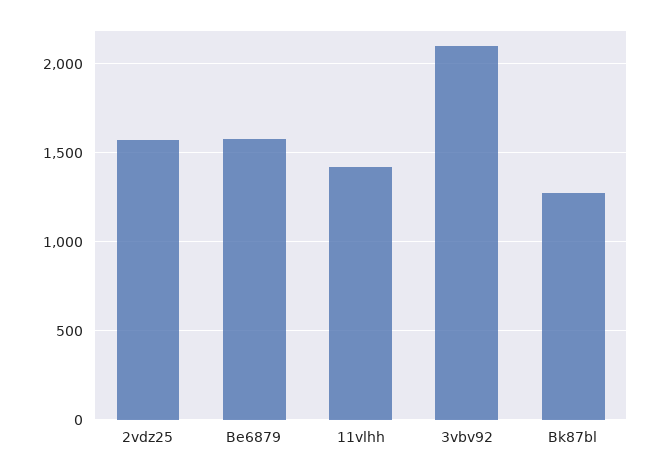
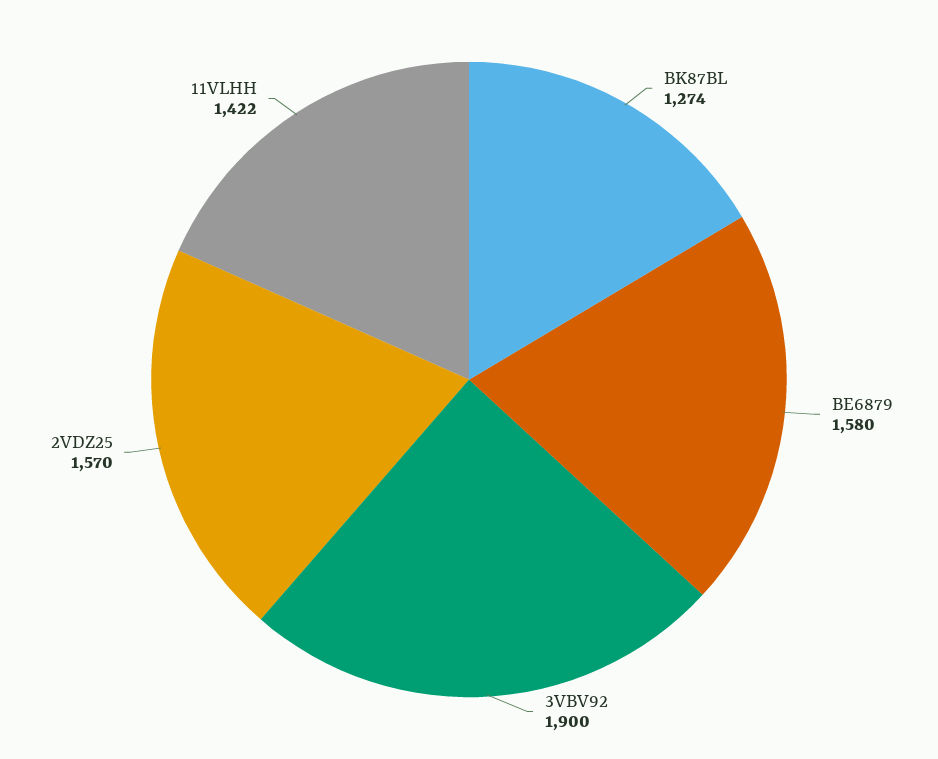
  {
    "2vdz25": 1570,
    "Be6879": 1580,
    "11vlhh": 1422,
-   "3vbv92": 2100,
+   "3vbv92": 1900,
    "Bk87bl": 1274
  }

